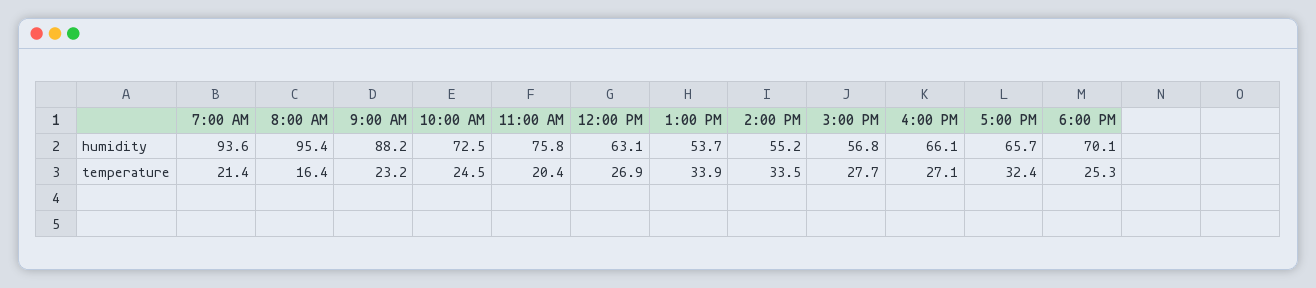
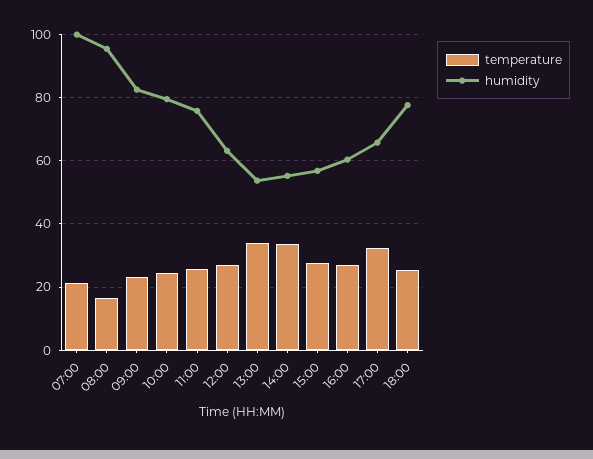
  {
    "humidity": {
-     "7:00 AM": 93.6,
+     "7:00 AM": 100,
      "8:00 AM": 95.4,
-     "9:00 AM": 88.2,
+     "9:00 AM": 82,
-     "10:00 AM": 72.5,
+     "10:00 AM": 80,
      "11:00 AM": 75.8,
      "12:00 PM": 63.1,
      "1:00 PM": 53.7,
      "2:00 PM": 55.2,
      "3:00 PM": 56.8,
-     "4:00 PM": 66.1,
+     "4:00 PM": 60,
      "5:00 PM": 65.7,
-     "6:00 PM": 70.1
+     "6:00 PM": 78
    },
    "temperature": {
      "7:00 AM": 21.4,
      "8:00 AM": 16.4,
      "9:00 AM": 23.2,
      "10:00 AM": 24.5,
-     "11:00 AM": 20.4,
+     "11:00 AM": 26,
      "12:00 PM": 26.9,
      "1:00 PM": 33.9,
      "2:00 PM": 33.5,
      "3:00 PM": 27.7,
      "4:00 PM": 27.1,
      "5:00 PM": 32.4,
      "6:00 PM": 25.3
    }
  }

